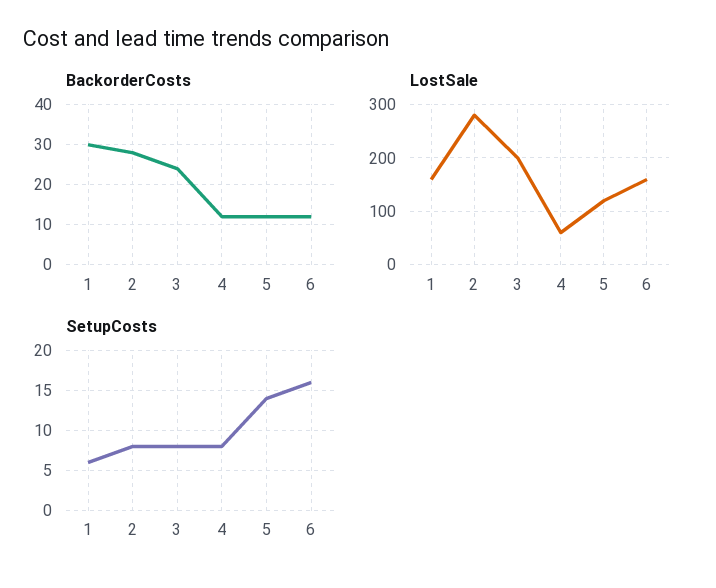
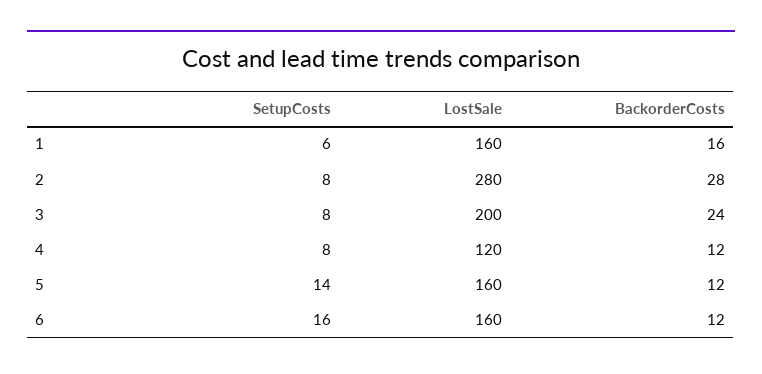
  {
    "BackorderCosts": {
-     "1": 30,
+     "1": 16,
      "2": 28,
      "3": 24,
      "4": 12,
      "5": 12,
      "6": 12
    },
    "LostSale": {
      "1": 160,
      "2": 280,
      "3": 200,
-     "4": 60,
+     "4": 120,
-     "5": 120,
+     "5": 160,
      "6": 160
    },
    "SetupCosts": {
      "1": 6,
      "2": 8,
      "3": 8,
      "4": 8,
      "5": 14,
      "6": 16
    }
  }

